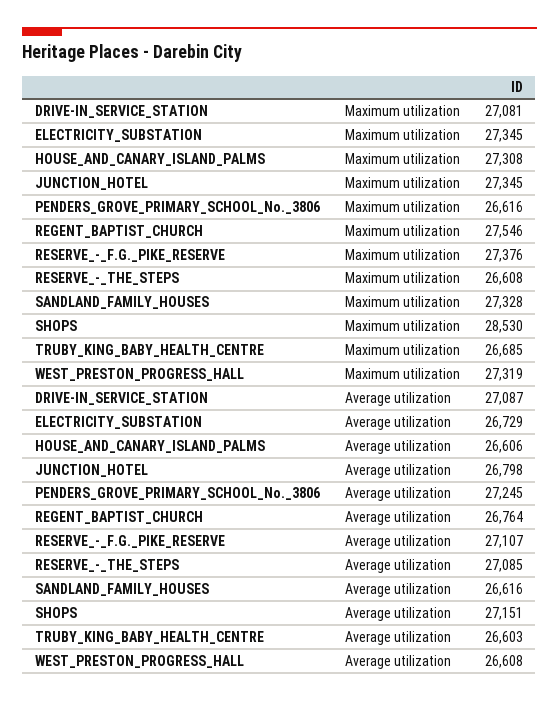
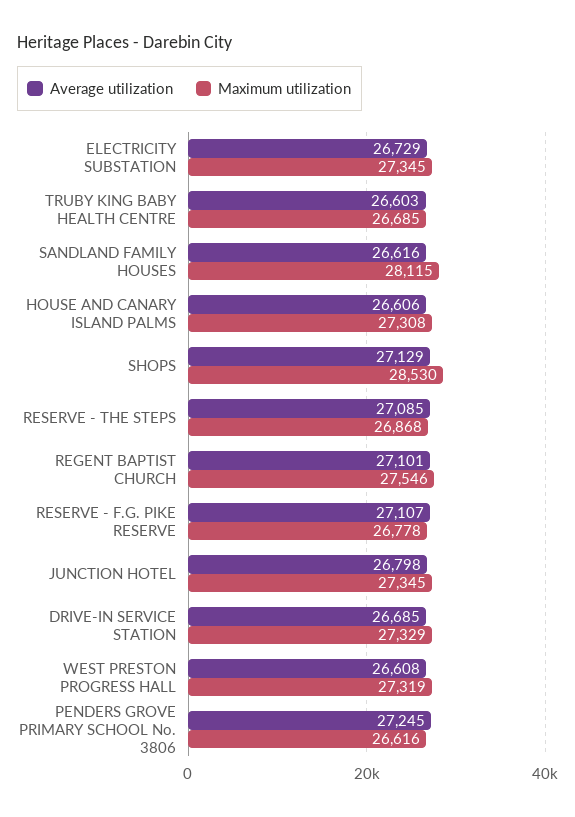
  {
    "Maximum utilization": {
-     "DRIVE-IN_SERVICE_STATION": 27081,
+     "DRIVE-IN_SERVICE_STATION": 27329,
      "ELECTRICITY_SUBSTATION": 27345,
      "HOUSE_AND_CANARY_ISLAND_PALMS": 27308,
      "JUNCTION_HOTEL": 27345,
      "PENDERS_GROVE_PRIMARY_SCHOOL_No._3806": 26616,
      "REGENT_BAPTIST_CHURCH": 27546,
-     "RESERVE_-_F.G._PIKE_RESERVE": 27376,
+     "RESERVE_-_F.G._PIKE_RESERVE": 26778,
-     "RESERVE_-_THE_STEPS": 26608,
+     "RESERVE_-_THE_STEPS": 26868,
-     "SANDLAND_FAMILY_HOUSES": 27328,
+     "SANDLAND_FAMILY_HOUSES": 28115,
      "SHOPS": 28530,
      "TRUBY_KING_BABY_HEALTH_CENTRE": 26685,
      "WEST_PRESTON_PROGRESS_HALL": 27319
    },
    "Average utilization": {
-     "DRIVE-IN_SERVICE_STATION": 27087,
+     "DRIVE-IN_SERVICE_STATION": 26685,
      "ELECTRICITY_SUBSTATION": 26729,
      "HOUSE_AND_CANARY_ISLAND_PALMS": 26606,
      "JUNCTION_HOTEL": 26798,
      "PENDERS_GROVE_PRIMARY_SCHOOL_No._3806": 27245,
-     "REGENT_BAPTIST_CHURCH": 26764,
+     "REGENT_BAPTIST_CHURCH": 27101,
      "RESERVE_-_F.G._PIKE_RESERVE": 27107,
      "RESERVE_-_THE_STEPS": 27085,
      "SANDLAND_FAMILY_HOUSES": 26616,
-     "SHOPS": 27151,
+     "SHOPS": 27129,
      "TRUBY_KING_BABY_HEALTH_CENTRE": 26603,
      "WEST_PRESTON_PROGRESS_HALL": 26608
    }
  }

